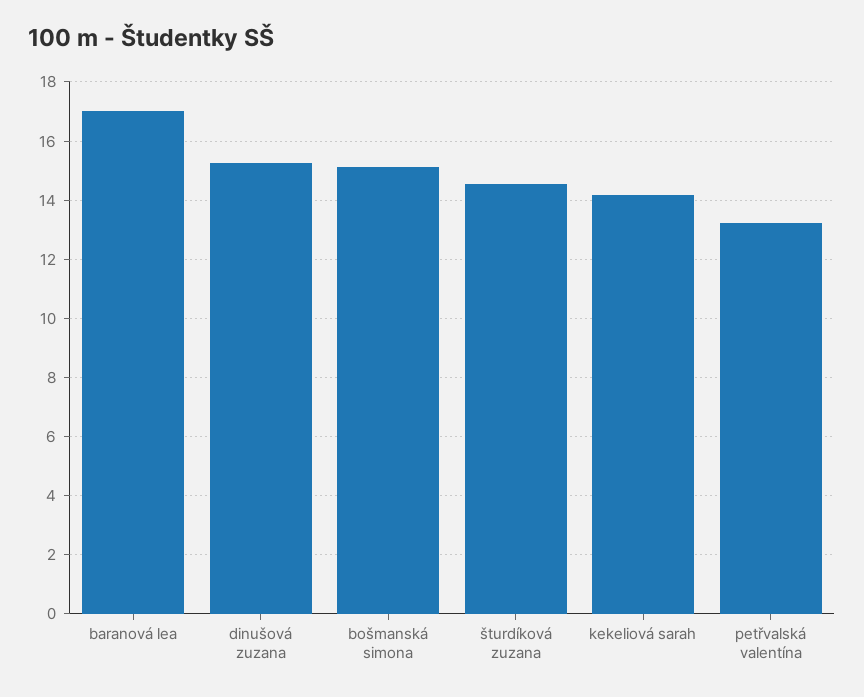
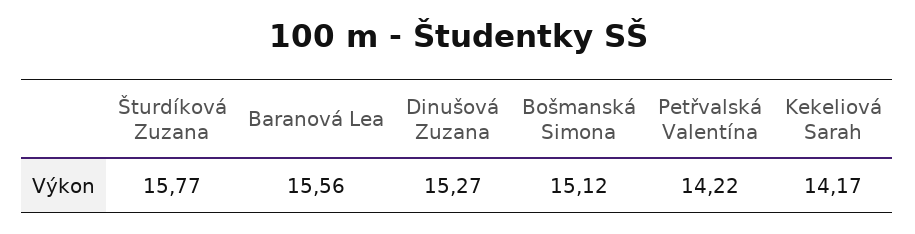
  {
-   "baranová lea": 17,
+   "baranová lea": 15.56,
    "dinušová zuzana": 15.27,
    "bošmanská simona": 15.12,
-   "šturdíková zuzana": 14.5,
+   "šturdíková zuzana": 15.77,
    "kekeliová sarah": 14.17,
-   "petřvalská valentína": 13.25
+   "petřvalská valentína": 14.22
  }

